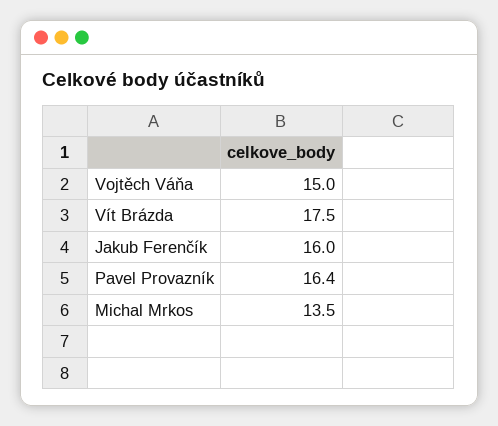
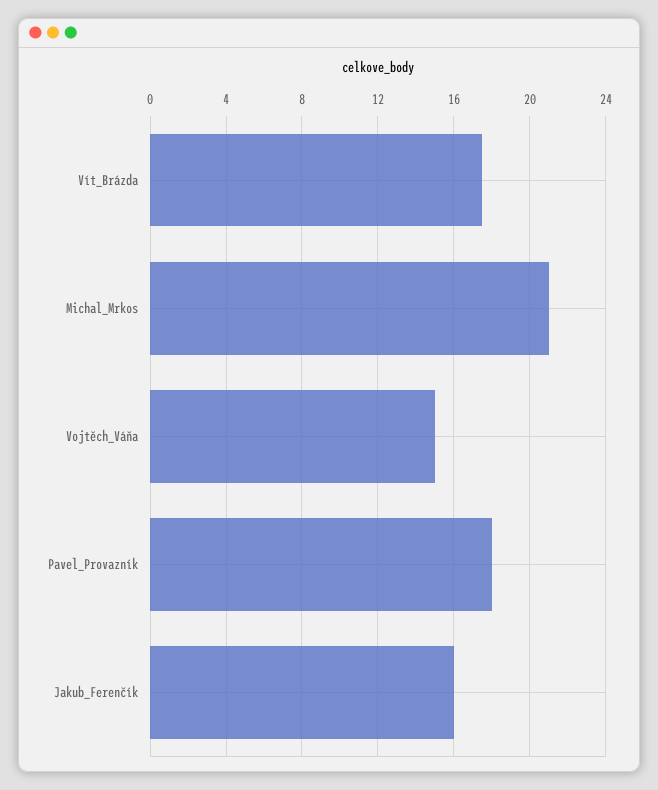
  {
    "Vojtěch Váňa": 15,
    "Vít Brázda": 17.5,
    "Jakub Ferenčík": 16,
-   "Pavel Provazník": 16.4,
+   "Pavel Provazník": 18,
-   "Michal Mrkos": 13.5
+   "Michal Mrkos": 21
  }

